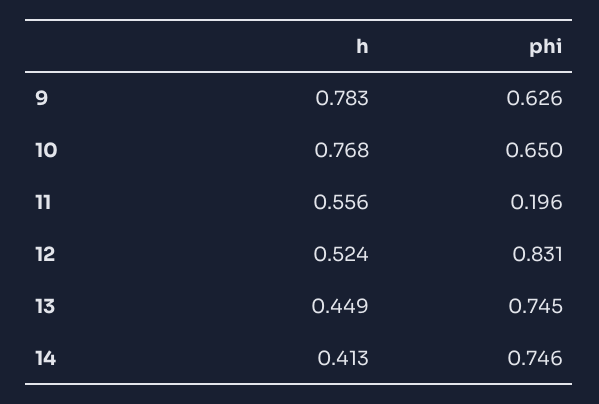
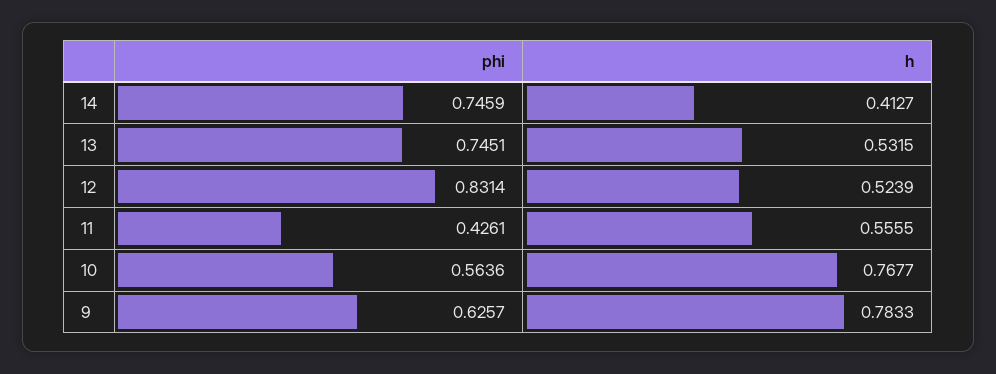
  {
    "h": {
      "9": 0.7833,
      "10": 0.7677,
      "11": 0.5555,
      "12": 0.5239,
-     "13": 0.449,
+     "13": 0.5315,
      "14": 0.4127
    },
    "phi": {
      "9": 0.6257,
-     "10": 0.65,
+     "10": 0.5636,
-     "11": 0.196,
+     "11": 0.4261,
      "12": 0.8314,
      "13": 0.7451,
      "14": 0.7459
    }
  }

